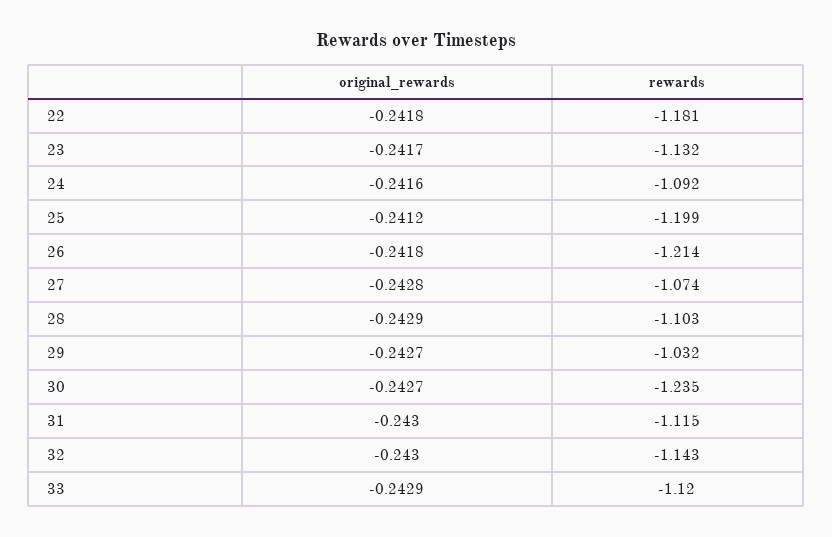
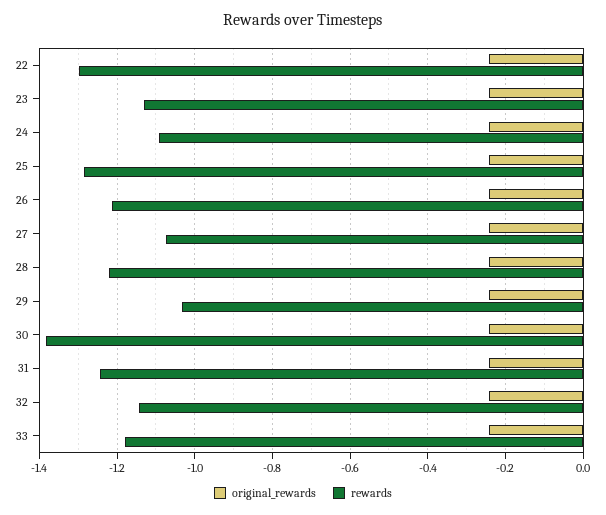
  {
    "original_rewards": {
      "22": -0.2418,
      "23": -0.2417,
      "24": -0.2416,
      "25": -0.2412,
      "26": -0.2418,
      "27": -0.2428,
      "28": -0.2429,
      "29": -0.2427,
      "30": -0.2427,
      "31": -0.243,
      "32": -0.243,
      "33": -0.2429
    },
    "rewards": {
-     "22": -1.181,
+     "22": -1.3,
      "23": -1.132,
      "24": -1.092,
-     "25": -1.199,
+     "25": -1.28,
      "26": -1.214,
      "27": -1.074,
-     "28": -1.103,
+     "28": -1.22,
      "29": -1.032,
-     "30": -1.235,
+     "30": -1.38,
-     "31": -1.115,
+     "31": -1.24,
      "32": -1.143,
-     "33": -1.12
+     "33": -1.18
    }
  }

